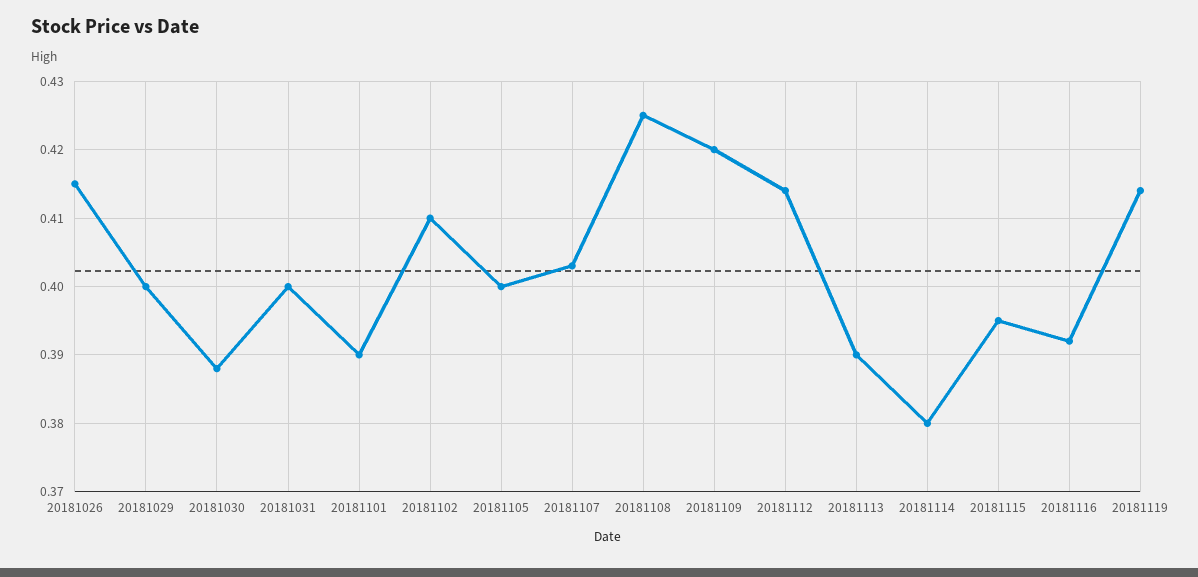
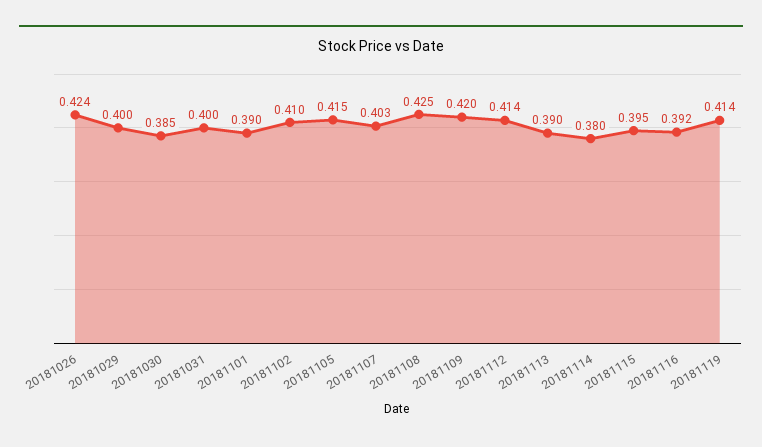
  {
-   "20181026": 0.415,
+   "20181026": 0.424,
    "20181029": 0.4,
-   "20181030": 0.388,
+   "20181030": 0.385,
    "20181031": 0.4,
    "20181101": 0.39,
    "20181102": 0.41,
-   "20181105": 0.4,
+   "20181105": 0.415,
    "20181107": 0.403,
    "20181108": 0.425,
    "20181109": 0.42,
    "20181112": 0.414,
    "20181113": 0.39,
    "20181114": 0.38,
    "20181115": 0.395,
    "20181116": 0.392,
    "20181119": 0.414
  }

